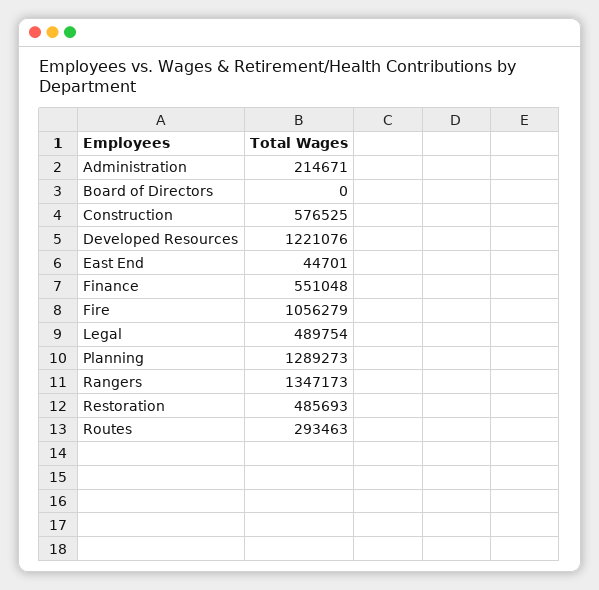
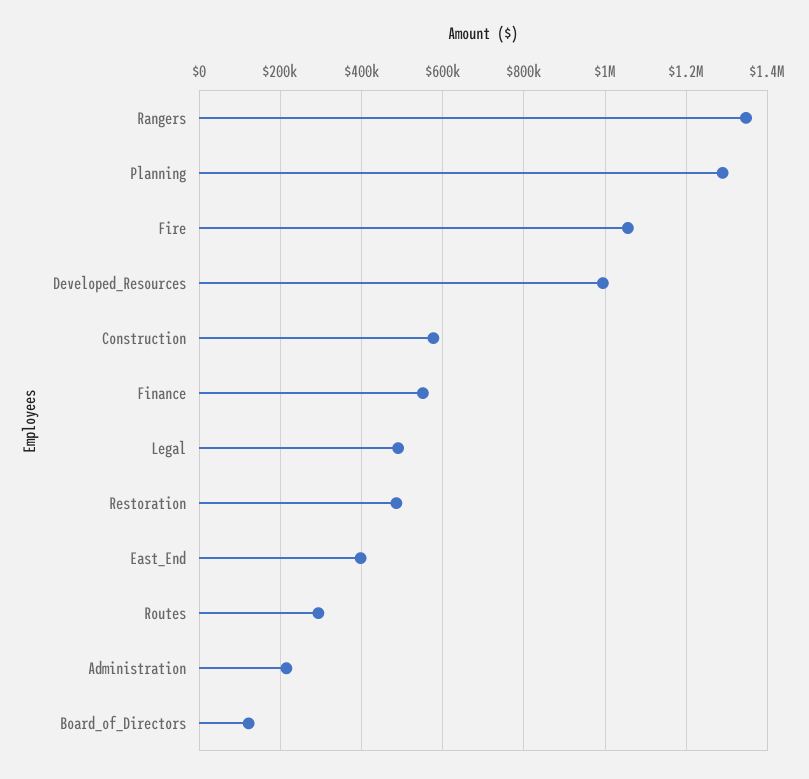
  {
    "Administration": 214671,
-   "Board of Directors": 0,
+   "Board of Directors": 120000,
    "Construction": 576525,
-   "Developed Resources": 1221076,
+   "Developed Resources": 1000000,
-   "East End": 44701,
+   "East End": 400000,
    "Finance": 551048,
    "Fire": 1056279,
    "Legal": 489754,
    "Planning": 1289273,
    "Rangers": 1347173,
    "Restoration": 485693,
    "Routes": 293463
  }

